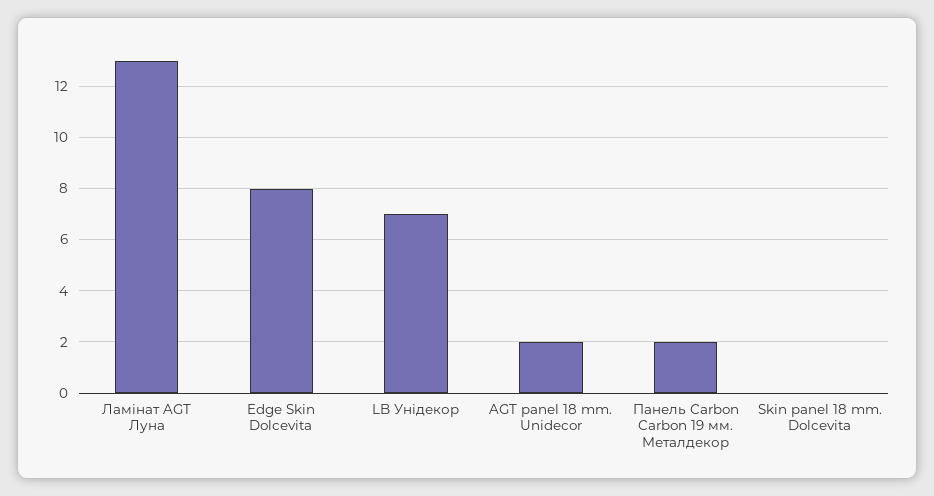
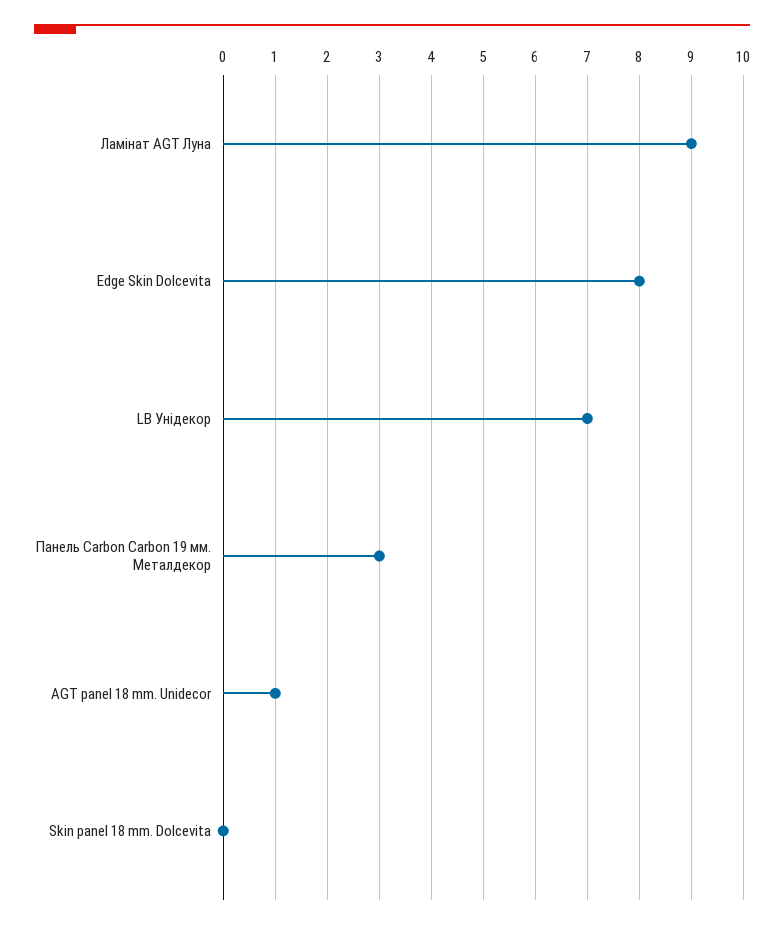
  {
-   "Ламінат AGT Луна": 13,
+   "Ламінат AGT Луна": 9,
    "Edge Skin Dolcevita": 8,
    "LB Унідекор": 7,
-   "AGT panel 18 mm. Unidecor": 2,
+   "AGT panel 18 mm. Unidecor": 1,
-   "Панель Carbon Carbon 19 мм. Металдекор": 2,
+   "Панель Carbon Carbon 19 мм. Металдекор": 3,
    "Skin panel 18 mm. Dolcevita": 0
  }

